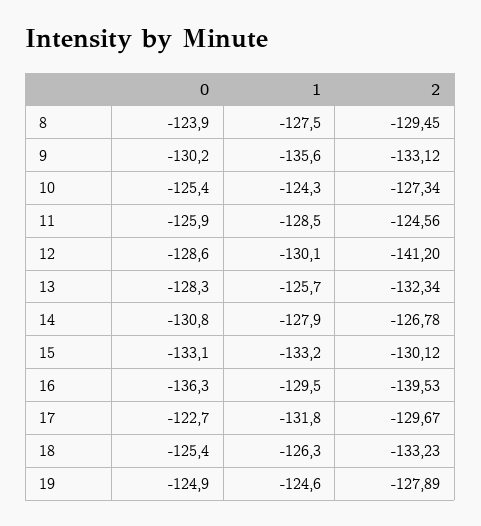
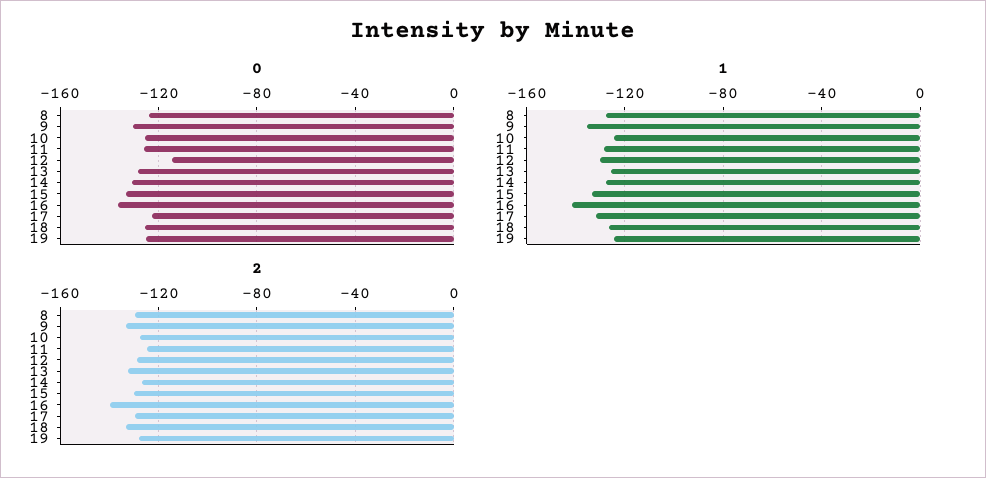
  {
    "0": {
      "8": -123.9,
      "9": -130.2,
      "10": -125.4,
      "11": -125.9,
-     "12": -128.6,
+     "12": -115,
      "13": -128.3,
      "14": -130.8,
      "15": -133.1,
      "16": -136.3,
      "17": -122.7,
      "18": -125.4,
      "19": -124.9
    },
    "1": {
      "8": -127.5,
      "9": -135.6,
      "10": -124.3,
      "11": -128.5,
      "12": -130.1,
      "13": -125.7,
      "14": -127.9,
      "15": -133.2,
-     "16": -129.5,
+     "16": -140,
      "17": -131.8,
      "18": -126.3,
      "19": -124.6
    },
    "2": {
      "8": -129.45,
      "9": -133.12,
      "10": -127.34,
      "11": -124.56,
-     "12": -141.2,
+     "12": -130,
      "13": -132.34,
      "14": -126.78,
      "15": -130.12,
      "16": -139.53,
      "17": -129.67,
      "18": -133.23,
      "19": -127.89
    }
  }

